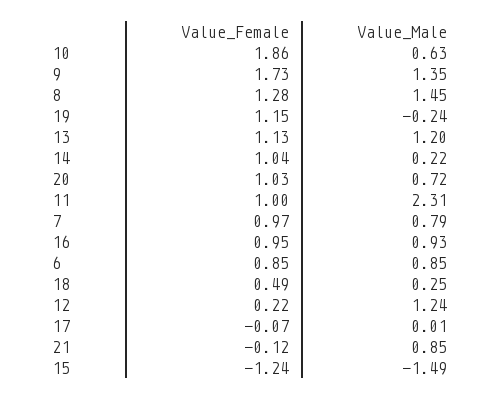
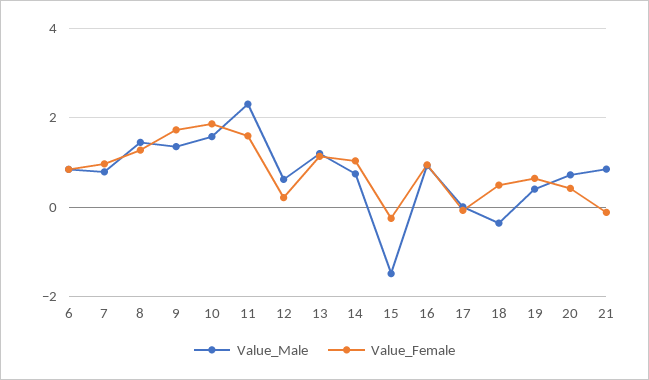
  {
    "Value_Female": {
      "10": 1.86,
      "9": 1.73,
      "8": 1.28,
-     "19": 1.15,
+     "19": 0.6,
      "13": 1.13,
      "14": 1.04,
-     "20": 1.03,
+     "20": 0.4,
-     "11": 1,
+     "11": 1.6,
      "7": 0.97,
      "16": 0.95,
      "6": 0.85,
      "18": 0.49,
      "12": 0.22,
      "17": -0.07,
      "21": -0.12,
-     "15": -1.24
+     "15": -0.2
    },
    "Value_Male": {
-     "10": 0.63,
+     "10": 1.6,
      "9": 1.35,
      "8": 1.45,
-     "19": -0.24,
+     "19": 0.4,
      "13": 1.2,
-     "14": 0.22,
+     "14": 0.8,
      "20": 0.72,
      "11": 2.31,
      "7": 0.79,
      "16": 0.93,
      "6": 0.85,
-     "18": 0.25,
+     "18": -0.4,
-     "12": 1.24,
+     "12": 0.6,
      "17": 0.01,
      "21": 0.85,
      "15": -1.49
    }
  }

